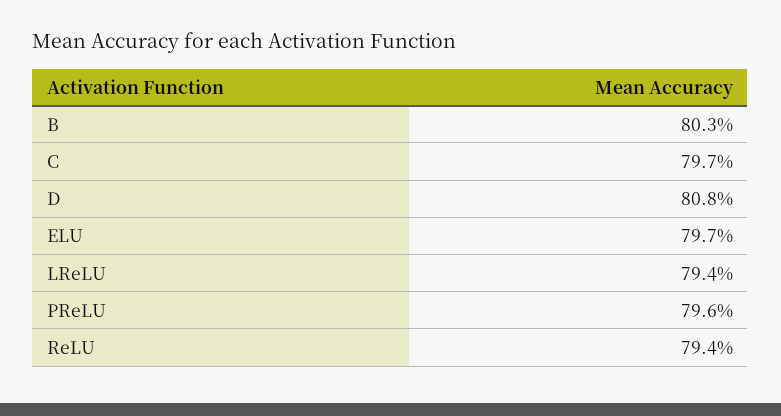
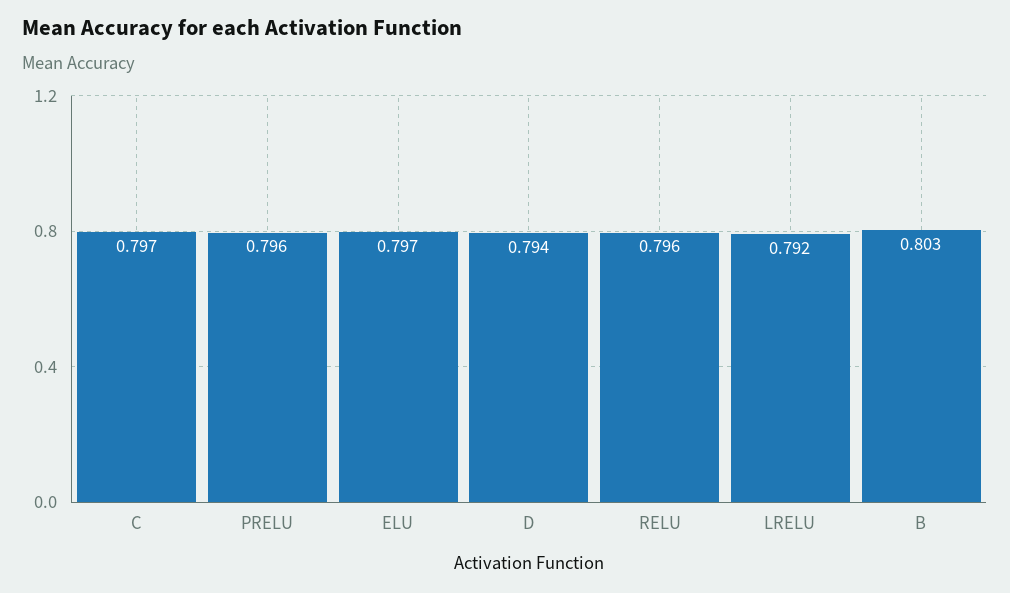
  {
    "B": 0.803,
    "C": 0.797,
-   "D": 0.808,
+   "D": 0.794,
    "ELU": 0.797,
-   "LReLU": 0.794,
+   "LReLU": 0.792,
    "PReLU": 0.796,
-   "ReLU": 0.794
+   "ReLU": 0.796
  }

